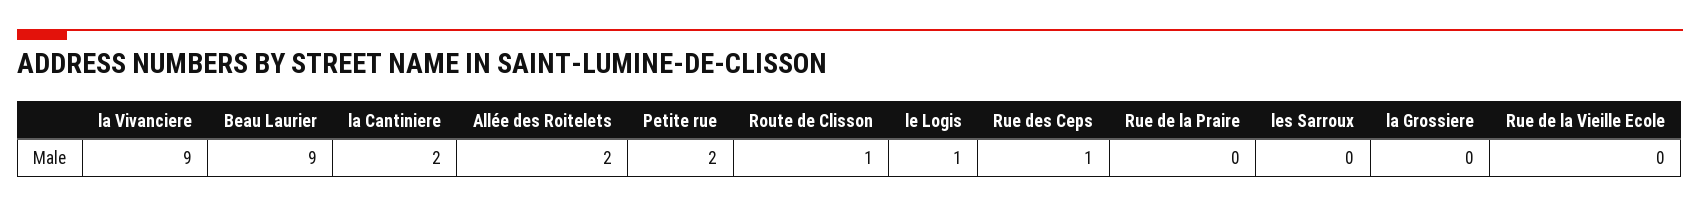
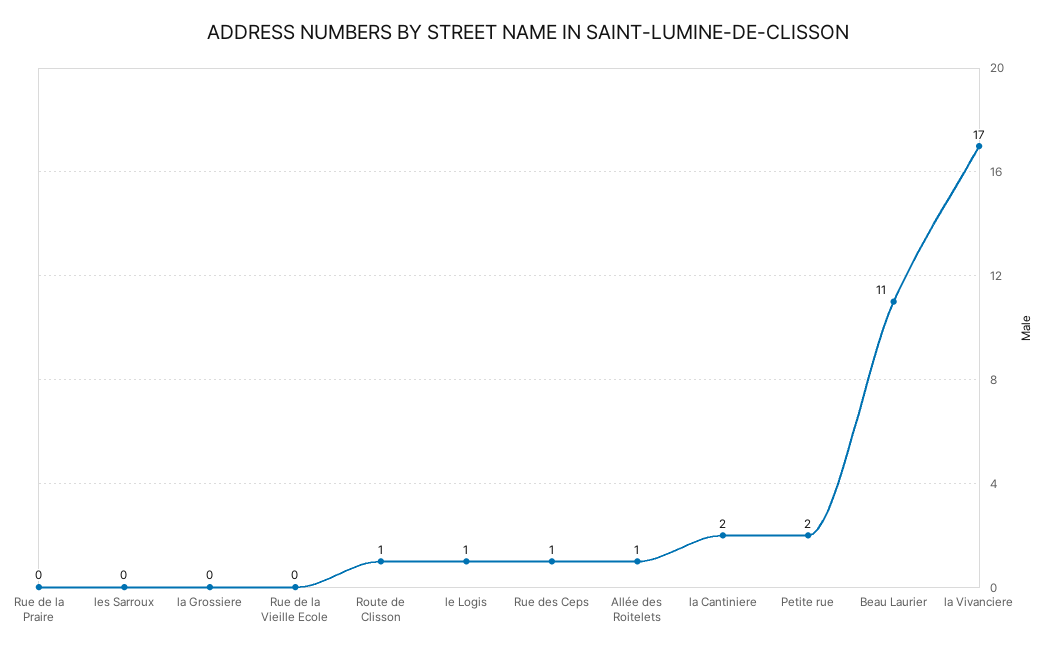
  {
-   "la Vivanciere": 9,
+   "la Vivanciere": 17,
-   "Beau Laurier": 9,
+   "Beau Laurier": 11,
    "la Cantiniere": 2,
-   "Allée des Roitelets": 2,
+   "Allée des Roitelets": 1,
    "Petite rue": 2,
    "Route de Clisson": 1,
    "le Logis": 1,
    "Rue des Ceps": 1,
    "Rue de la Praire": 0,
    "les Sarroux": 0,
    "la Grossiere": 0,
    "Rue de la Vieille Ecole": 0
  }

